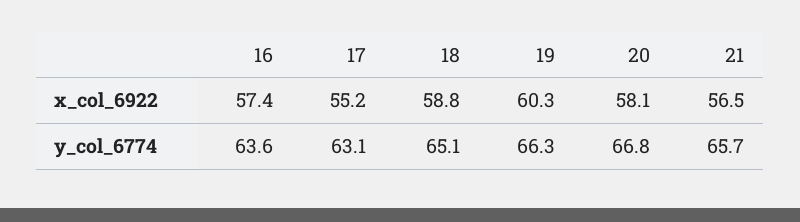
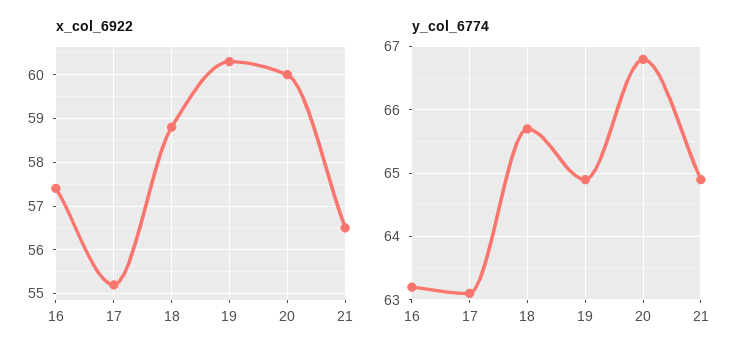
  {
    "x_col_6922": {
      "16": 57.4,
      "17": 55.2,
      "18": 58.8,
      "19": 60.3,
-     "20": 58.1,
+     "20": 60,
      "21": 56.5
    },
    "y_col_6774": {
-     "16": 63.6,
+     "16": 63.2,
      "17": 63.1,
-     "18": 65.1,
+     "18": 65.7,
-     "19": 66.3,
+     "19": 64.9,
      "20": 66.8,
-     "21": 65.7
+     "21": 64.9
    }
  }

